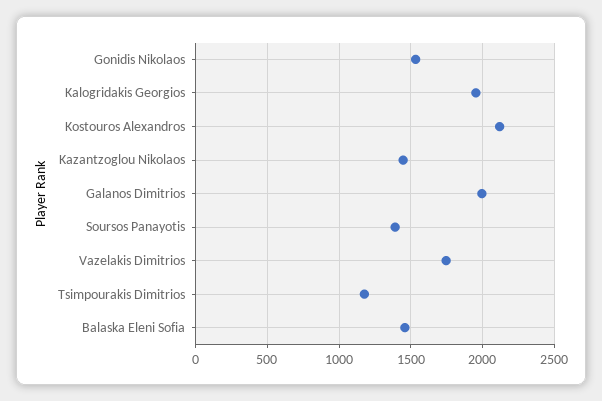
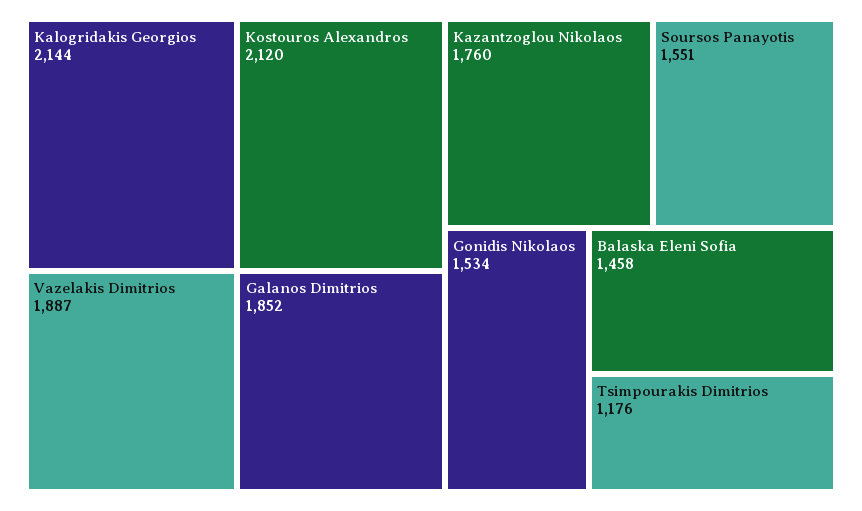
  {
    "Gonidis Nikolaos": 1534,
-   "Kalogridakis Georgios": 1950,
+   "Kalogridakis Georgios": 2144,
    "Kostouros Alexandros": 2120,
-   "Kazantzoglou Nikolaos": 1450,
+   "Kazantzoglou Nikolaos": 1760,
-   "Galanos Dimitrios": 2000,
+   "Galanos Dimitrios": 1852,
-   "Soursos Panayotis": 1400,
+   "Soursos Panayotis": 1551,
-   "Vazelakis Dimitrios": 1750,
+   "Vazelakis Dimitrios": 1887,
    "Tsimpourakis Dimitrios": 1176,
    "Balaska Eleni Sofia": 1458
  }

